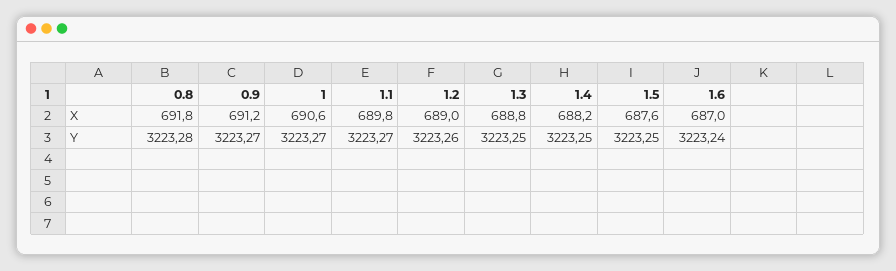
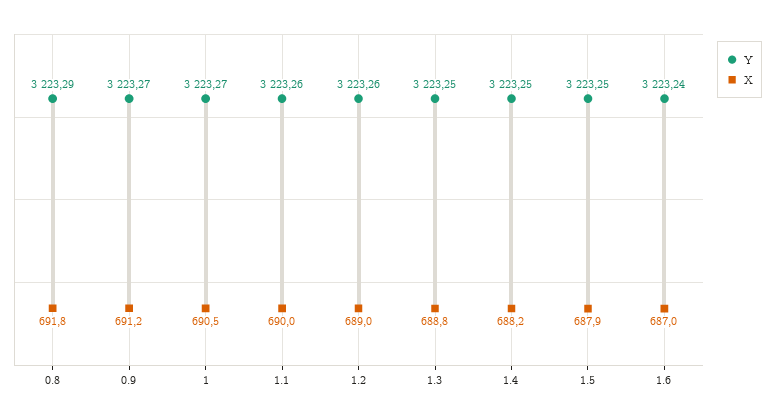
  {
    "X": {
      "0.8": 691.8,
      "0.9": 691.2,
-     "1": 690.6,
+     "1": 690.5,
-     "1.1": 689.8,
+     "1.1": 690,
      "1.2": 689,
      "1.3": 688.8,
      "1.4": 688.2,
-     "1.5": 687.6,
+     "1.5": 687.9,
      "1.6": 687
    },
    "Y": {
-     "0.8": 3223.28,
+     "0.8": 3223.29,
      "0.9": 3223.27,
      "1": 3223.27,
-     "1.1": 3223.27,
+     "1.1": 3223.26,
      "1.2": 3223.26,
      "1.3": 3223.25,
      "1.4": 3223.25,
      "1.5": 3223.25,
      "1.6": 3223.24
    }
  }

